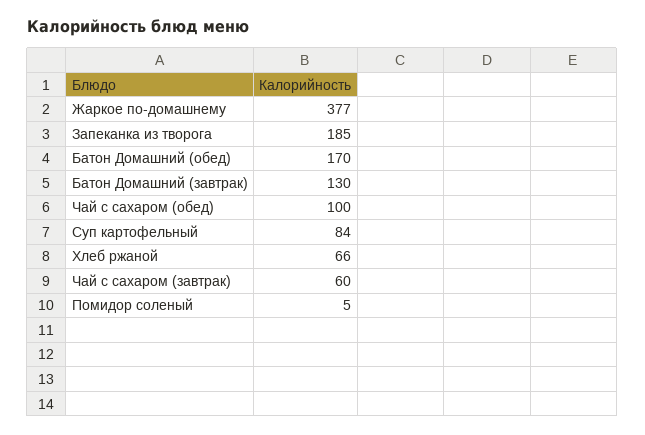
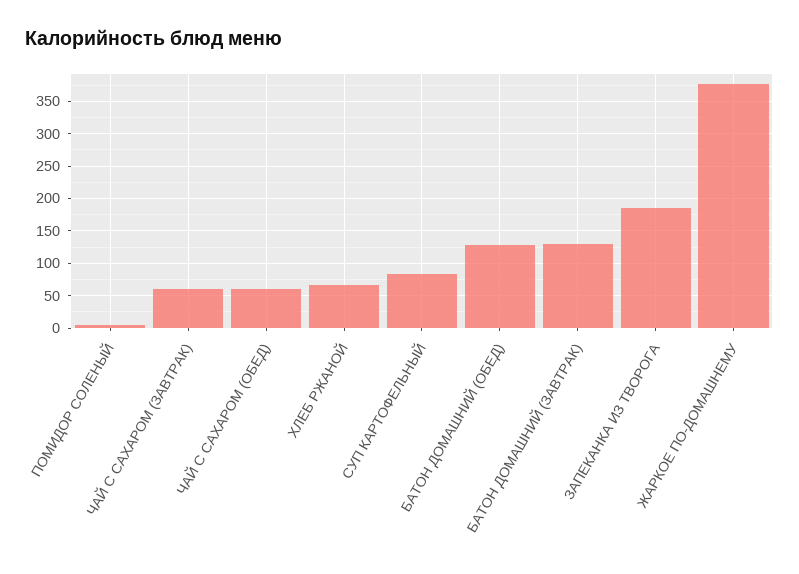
  {
    "Жаркое по-домашнему": 377,
    "Запеканка из творога": 185,
-   "Батон Домашний (обед)": 170,
+   "Батон Домашний (обед)": 130,
    "Батон Домашний (завтрак)": 130,
-   "Чай с сахаром (обед)": 100,
+   "Чай с сахаром (обед)": 60,
    "Суп картофельный": 84,
    "Хлеб ржаной": 66,
    "Чай с сахаром (завтрак)": 60,
    "Помидор соленый": 5
  }

